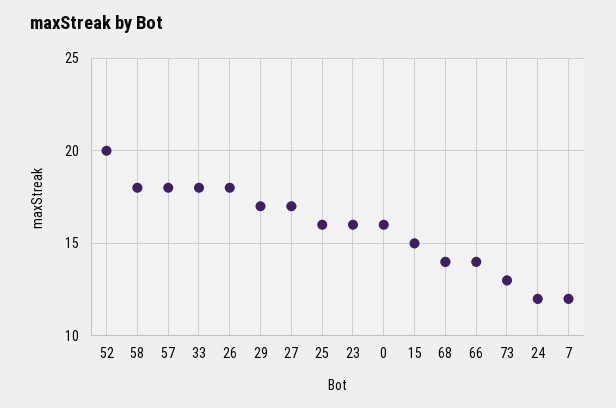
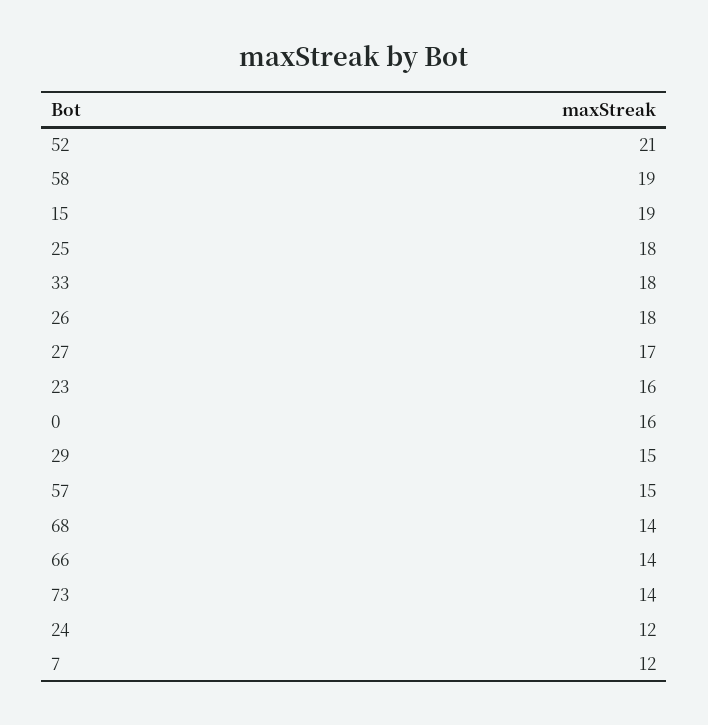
  {
-   "52": 20,
+   "52": 21,
-   "58": 18,
+   "58": 19,
-   "57": 18,
+   "57": 15,
    "33": 18,
    "26": 18,
-   "29": 17,
+   "29": 15,
    "27": 17,
-   "25": 16,
+   "25": 18,
    "23": 16,
    "0": 16,
-   "15": 15,
+   "15": 19,
    "68": 14,
    "66": 14,
-   "73": 13,
+   "73": 14,
    "24": 12,
    "7": 12
  }

